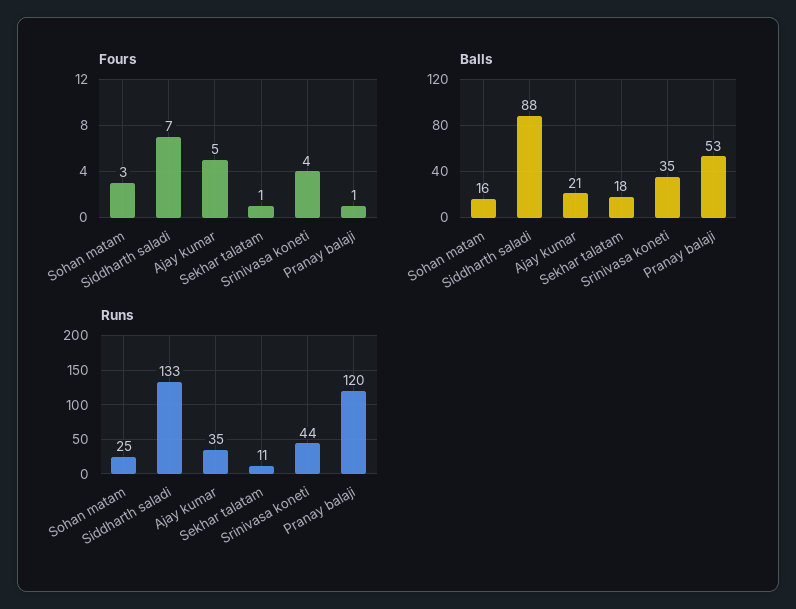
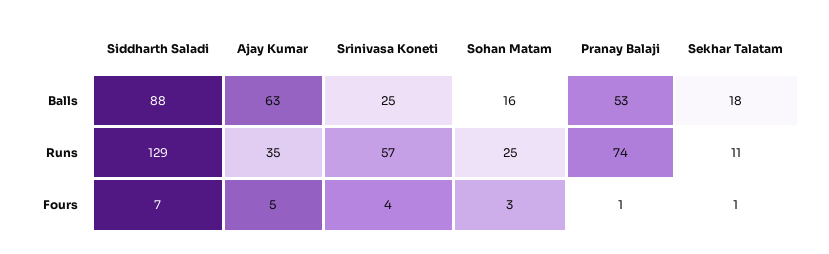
  {
    "Fours": {
      "Sohan matam": 3,
      "Siddharth saladi": 7,
      "Ajay kumar": 5,
      "Sekhar talatam": 1,
      "Srinivasa koneti": 4,
      "Pranay balaji": 1
    },
    "Balls": {
      "Sohan matam": 16,
      "Siddharth saladi": 88,
-     "Ajay kumar": 21,
+     "Ajay kumar": 63,
      "Sekhar talatam": 18,
-     "Srinivasa koneti": 35,
+     "Srinivasa koneti": 25,
      "Pranay balaji": 53
    },
    "Runs": {
      "Sohan matam": 25,
-     "Siddharth saladi": 133,
+     "Siddharth saladi": 129,
      "Ajay kumar": 35,
      "Sekhar talatam": 11,
-     "Srinivasa koneti": 44,
+     "Srinivasa koneti": 57,
-     "Pranay balaji": 120
+     "Pranay balaji": 74
    }
  }

